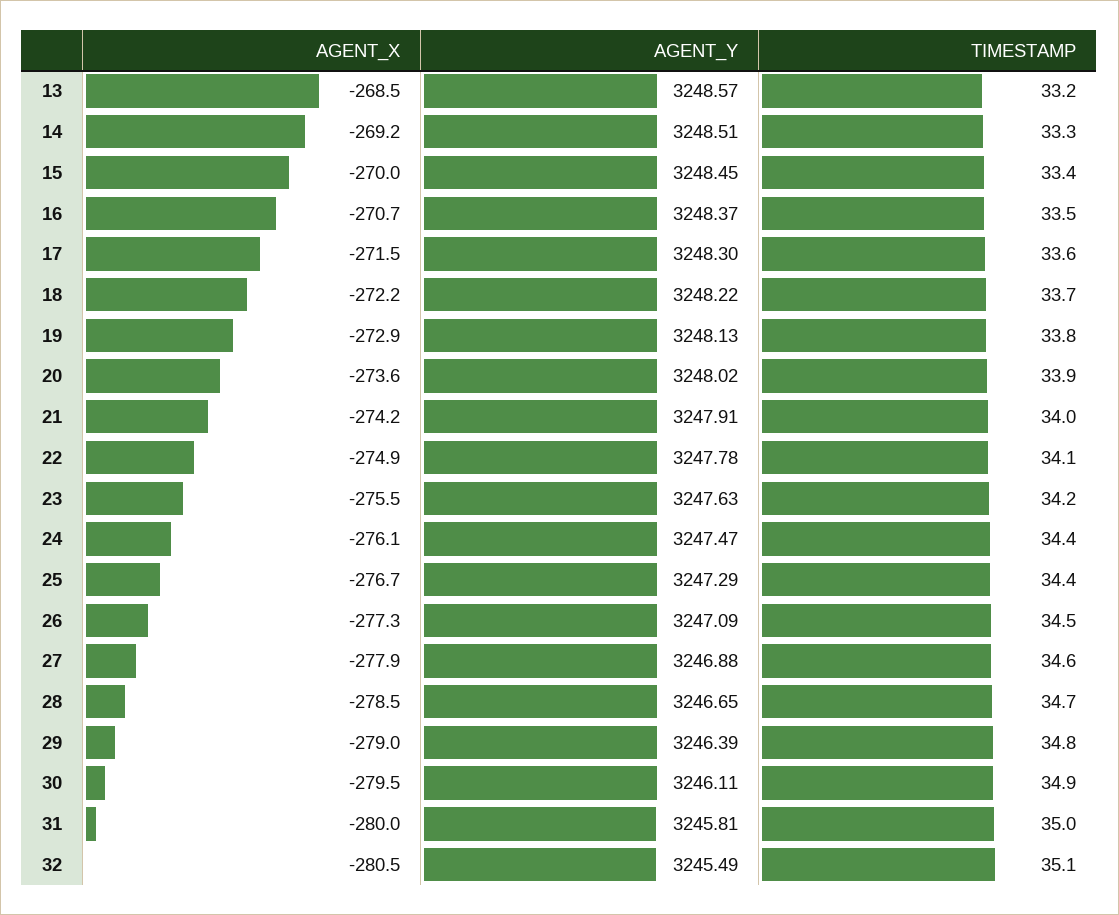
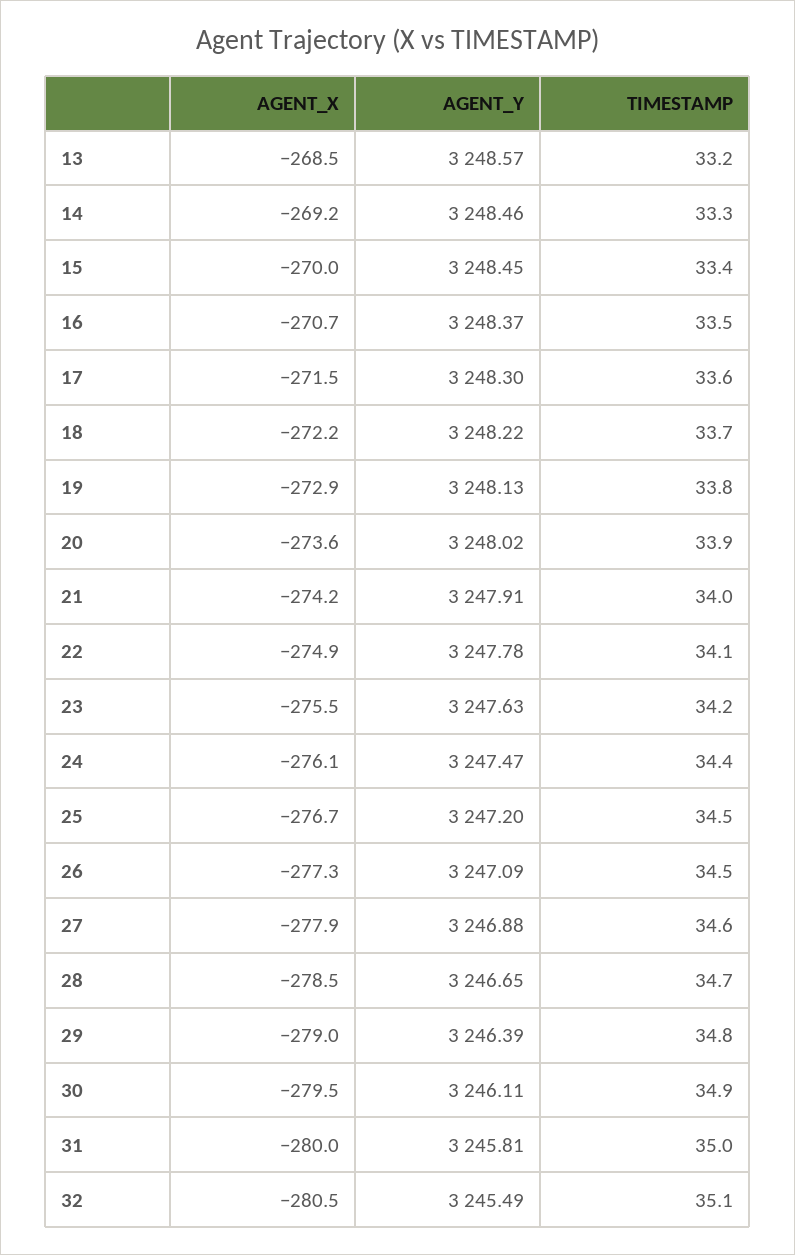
  {
    "AGENT_X": {
      "13": -268.5,
      "14": -269.2,
      "15": -270,
      "16": -270.7,
      "17": -271.5,
      "18": -272.2,
      "19": -272.9,
      "20": -273.6,
      "21": -274.2,
      "22": -274.9,
      "23": -275.5,
      "24": -276.1,
      "25": -276.7,
      "26": -277.3,
      "27": -277.9,
      "28": -278.5,
      "29": -279,
      "30": -279.5,
      "31": -280,
      "32": -280.5
    },
    "AGENT_Y": {
      "13": 3248.57,
-     "14": 3248.51,
+     "14": 3248.46,
      "15": 3248.45,
      "16": 3248.37,
      "17": 3248.3,
      "18": 3248.22,
      "19": 3248.13,
      "20": 3248.02,
      "21": 3247.91,
      "22": 3247.78,
      "23": 3247.63,
      "24": 3247.47,
-     "25": 3247.29,
+     "25": 3247.2,
      "26": 3247.09,
      "27": 3246.88,
      "28": 3246.65,
      "29": 3246.39,
      "30": 3246.11,
      "31": 3245.81,
      "32": 3245.49
    },
    "TIMESTAMP": {
      "13": 33.2,
      "14": 33.3,
      "15": 33.4,
      "16": 33.5,
      "17": 33.6,
      "18": 33.7,
      "19": 33.8,
      "20": 33.9,
      "21": 34,
      "22": 34.1,
      "23": 34.2,
      "24": 34.4,
-     "25": 34.4,
+     "25": 34.5,
      "26": 34.5,
      "27": 34.6,
      "28": 34.7,
      "29": 34.8,
      "30": 34.9,
      "31": 35,
      "32": 35.1
    }
  }

